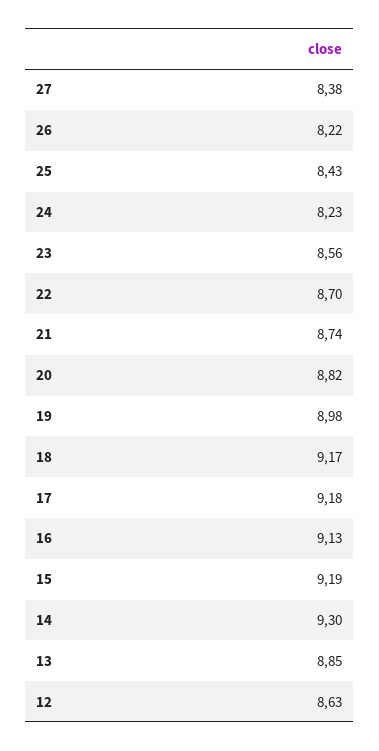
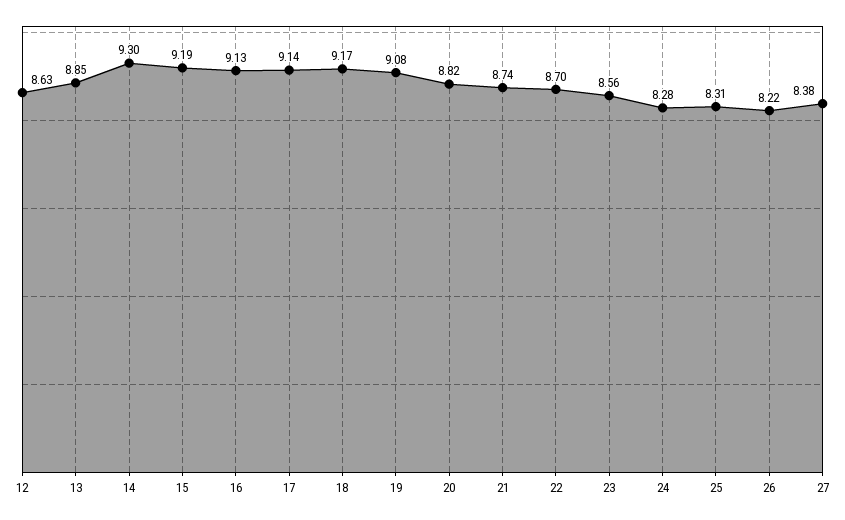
  {
    "27": 8.38,
    "26": 8.22,
-   "25": 8.43,
+   "25": 8.31,
-   "24": 8.23,
+   "24": 8.28,
    "23": 8.56,
    "22": 8.7,
    "21": 8.74,
    "20": 8.82,
-   "19": 8.98,
+   "19": 9.08,
    "18": 9.17,
-   "17": 9.18,
+   "17": 9.14,
    "16": 9.13,
    "15": 9.19,
    "14": 9.3,
    "13": 8.85,
    "12": 8.63
  }

